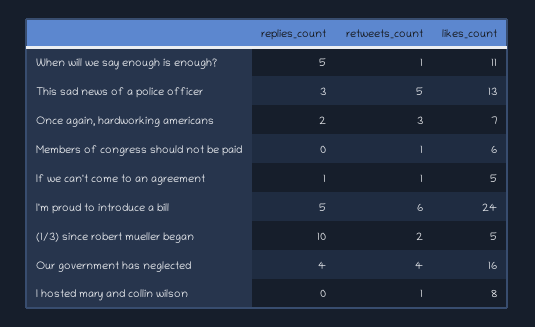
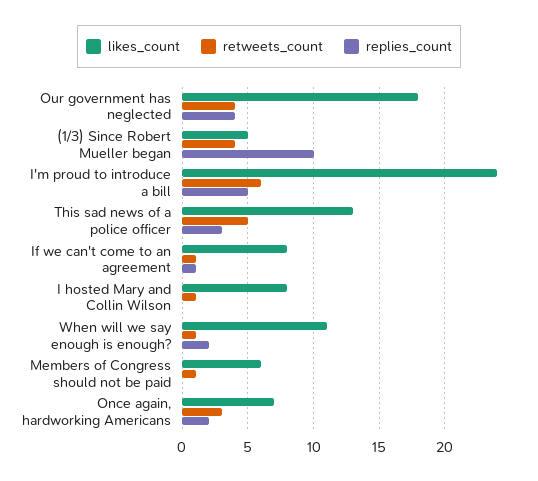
  {
    "replies_count": {
-     "When will we say enough is enough?": 5,
+     "When will we say enough is enough?": 2,
      "This sad news of a police officer": 3,
      "Once again, hardworking americans": 2,
      "Members of congress should not be paid": 0,
      "If we can't come to an agreement": 1,
      "I'm proud to introduce a bill": 5,
      "(1/3) since robert mueller began": 10,
      "Our government has neglected": 4,
      "I hosted mary and collin wilson": 0
    },
    "retweets_count": {
      "When will we say enough is enough?": 1,
      "This sad news of a police officer": 5,
      "Once again, hardworking americans": 3,
      "Members of congress should not be paid": 1,
      "If we can't come to an agreement": 1,
      "I'm proud to introduce a bill": 6,
-     "(1/3) since robert mueller began": 2,
+     "(1/3) since robert mueller began": 4,
      "Our government has neglected": 4,
      "I hosted mary and collin wilson": 1
    },
    "likes_count": {
      "When will we say enough is enough?": 11,
      "This sad news of a police officer": 13,
      "Once again, hardworking americans": 7,
      "Members of congress should not be paid": 6,
-     "If we can't come to an agreement": 5,
+     "If we can't come to an agreement": 8,
      "I'm proud to introduce a bill": 24,
      "(1/3) since robert mueller began": 5,
-     "Our government has neglected": 16,
+     "Our government has neglected": 18,
      "I hosted mary and collin wilson": 8
    }
  }

